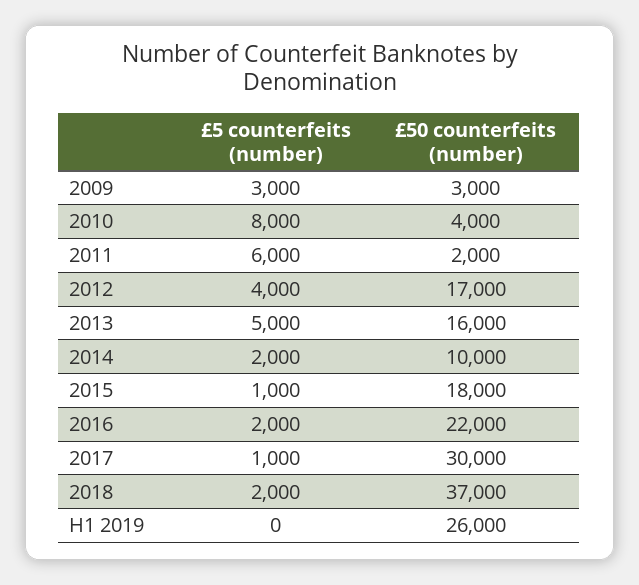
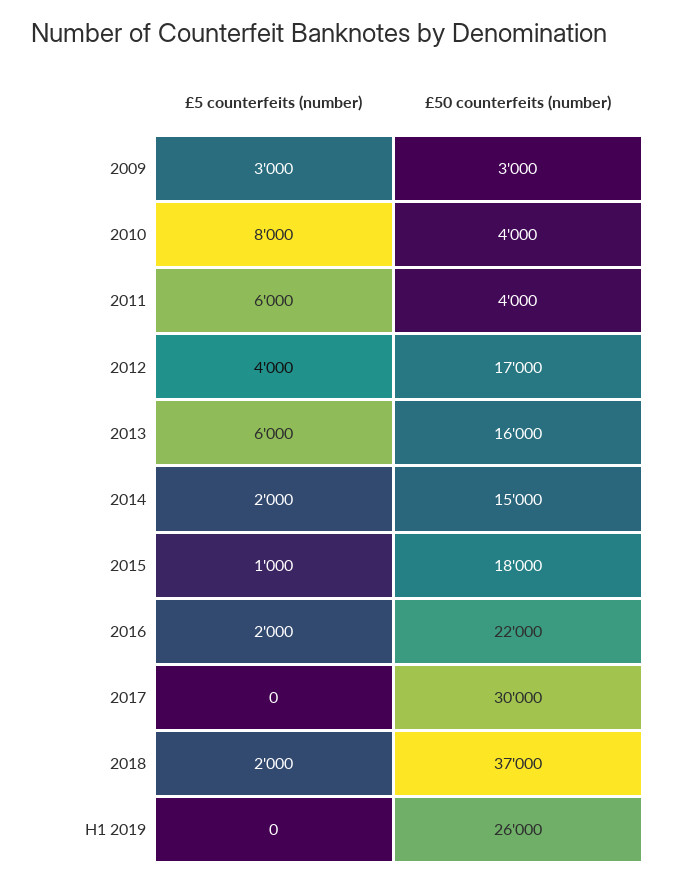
  {
    "£5 counterfeits (number)": {
      "2009": 3000,
      "2010": 8000,
      "2011": 6000,
      "2012": 4000,
-     "2013": 5000,
+     "2013": 6000,
      "2014": 2000,
      "2015": 1000,
      "2016": 2000,
-     "2017": 1000,
+     "2017": 0,
      "2018": 2000,
      "H1 2019": 0
    },
    "£50 counterfeits (number)": {
      "2009": 3000,
      "2010": 4000,
-     "2011": 2000,
+     "2011": 4000,
      "2012": 17000,
      "2013": 16000,
-     "2014": 10000,
+     "2014": 15000,
      "2015": 18000,
      "2016": 22000,
      "2017": 30000,
      "2018": 37000,
      "H1 2019": 26000
    }
  }

